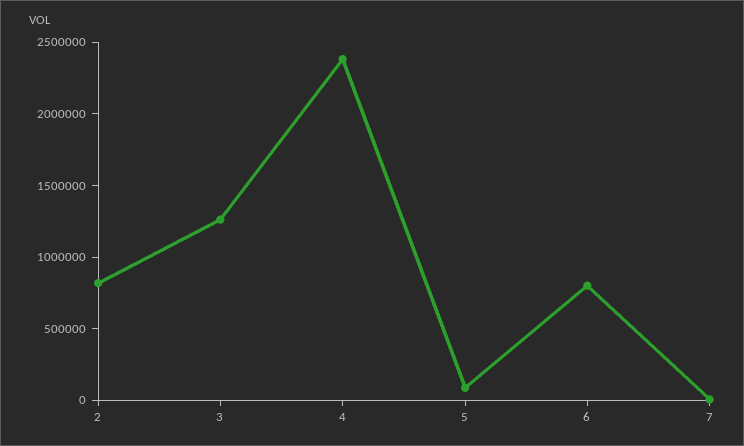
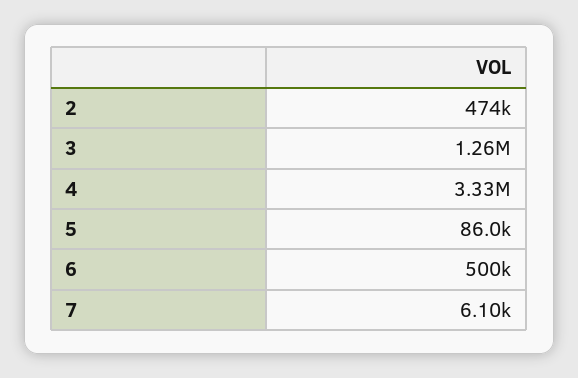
  {
-   "2": 800000,
+   "2": 474000,
    "3": 1260000,
-   "4": 2400000,
+   "4": 3330000,
    "5": 86000,
-   "6": 800000,
+   "6": 500000,
    "7": 6100
  }

